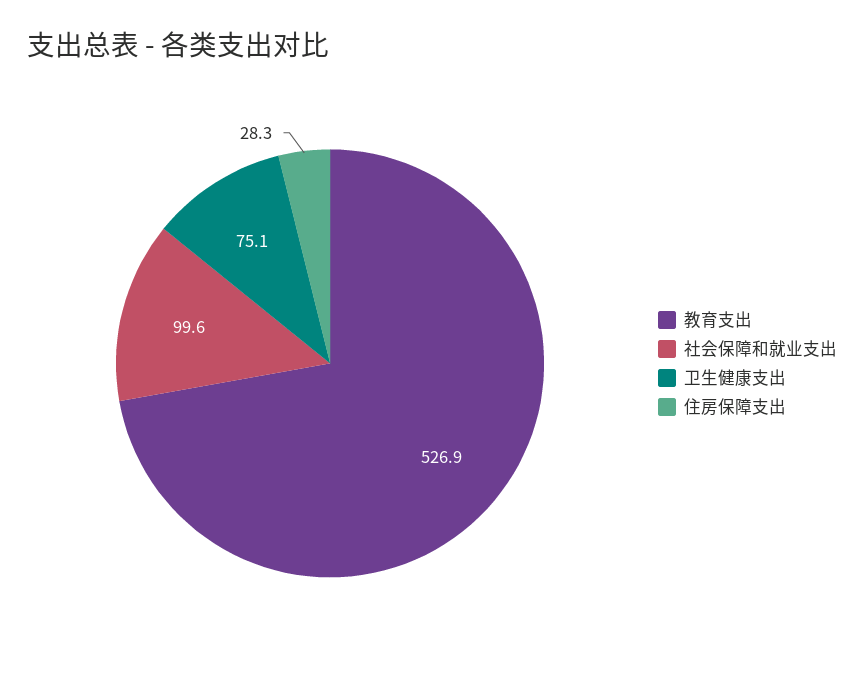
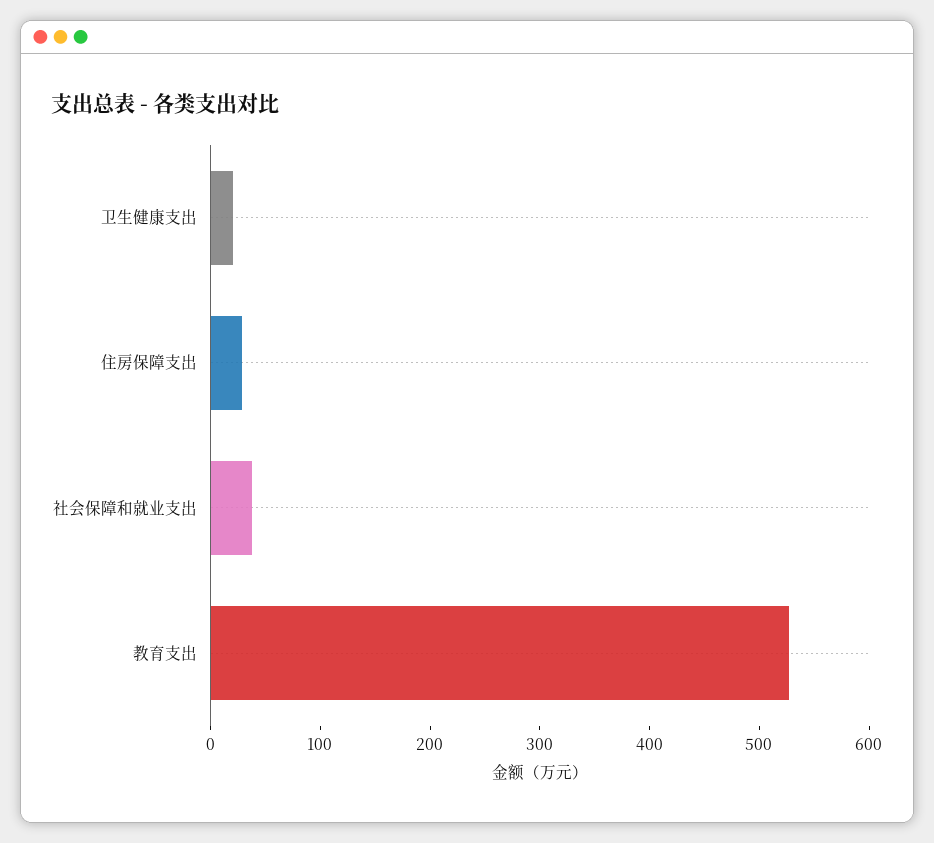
  {
    "教育支出": 526.9,
-   "社会保障和就业支出": 99.6,
+   "社会保障和就业支出": 40,
-   "卫生健康支出": 75.1,
+   "卫生健康支出": 20,
    "住房保障支出": 28.3
  }

